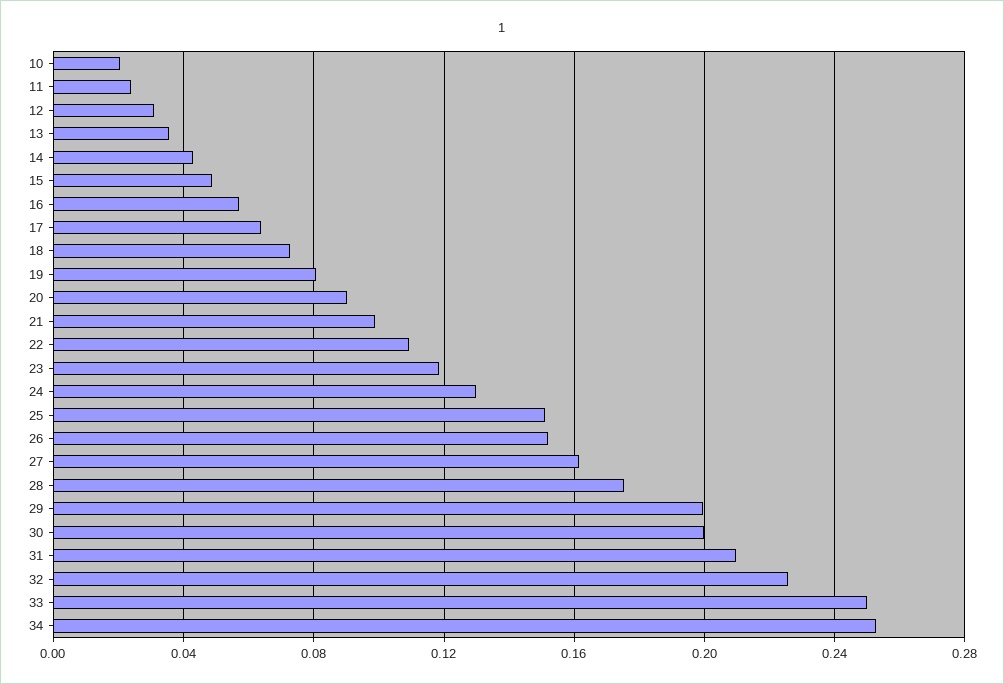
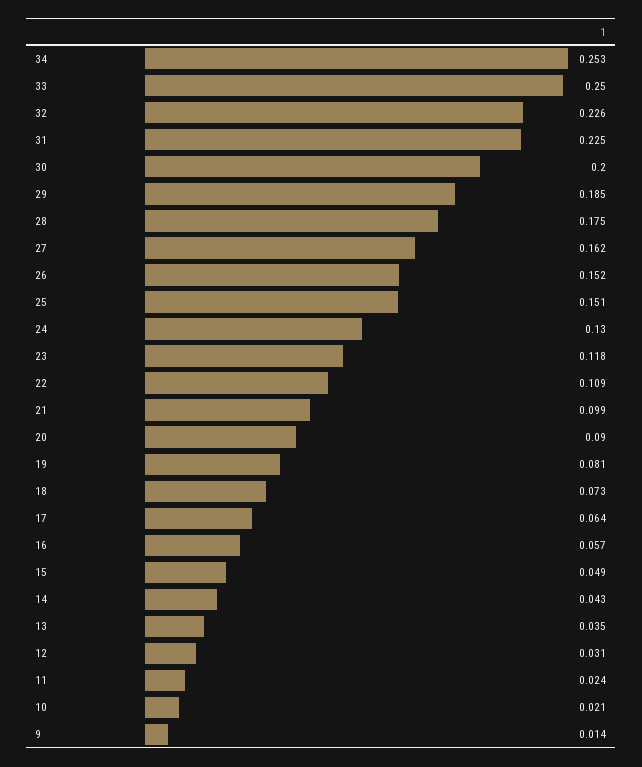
  {
    "10": 0.021,
    "11": 0.024,
    "12": 0.031,
    "13": 0.035,
    "14": 0.043,
    "15": 0.049,
    "16": 0.057,
    "17": 0.064,
    "18": 0.073,
    "19": 0.081,
    "20": 0.09,
    "21": 0.099,
    "22": 0.109,
    "23": 0.118,
    "24": 0.13,
    "25": 0.151,
    "26": 0.152,
    "27": 0.162,
    "28": 0.175,
-   "29": 0.2,
+   "29": 0.185,
    "30": 0.2,
-   "31": 0.21,
+   "31": 0.225,
    "32": 0.226,
    "33": 0.25,
-   "34": 0.253
+   "34": 0.253,
+   "9": 0.014
  }

